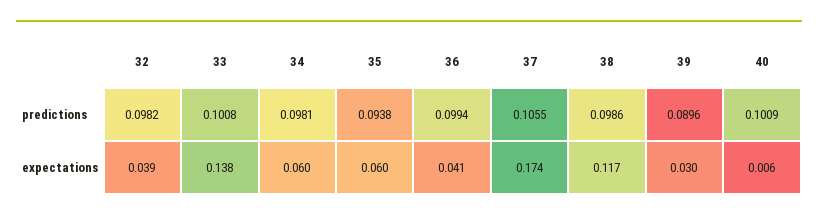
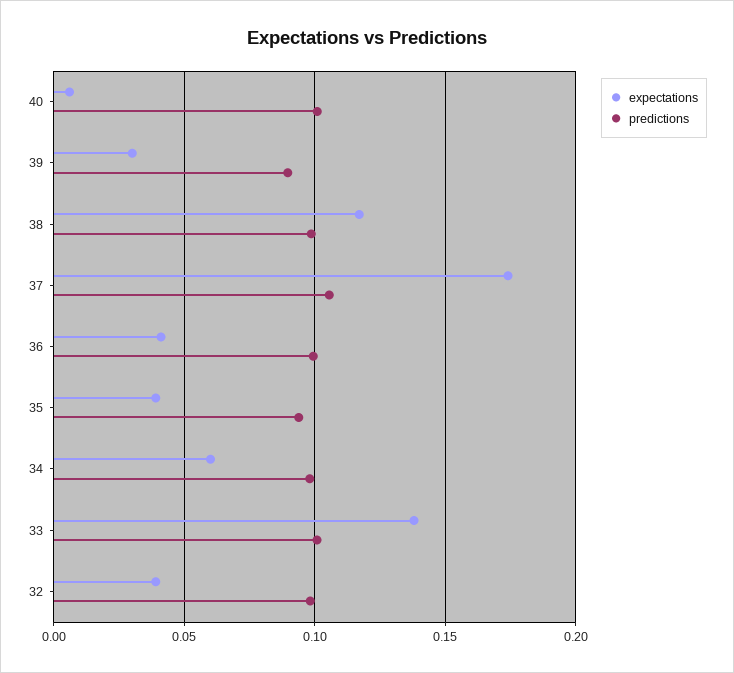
  {
    "predictions": {
      "32": 0.0982,
      "33": 0.1008,
      "34": 0.0981,
      "35": 0.0938,
      "36": 0.0994,
      "37": 0.1055,
      "38": 0.0986,
      "39": 0.0896,
      "40": 0.1009
    },
    "expectations": {
      "32": 0.039,
      "33": 0.138,
      "34": 0.06,
-     "35": 0.06,
+     "35": 0.04,
      "36": 0.041,
      "37": 0.174,
      "38": 0.117,
      "39": 0.03,
      "40": 0.006
    }
  }

